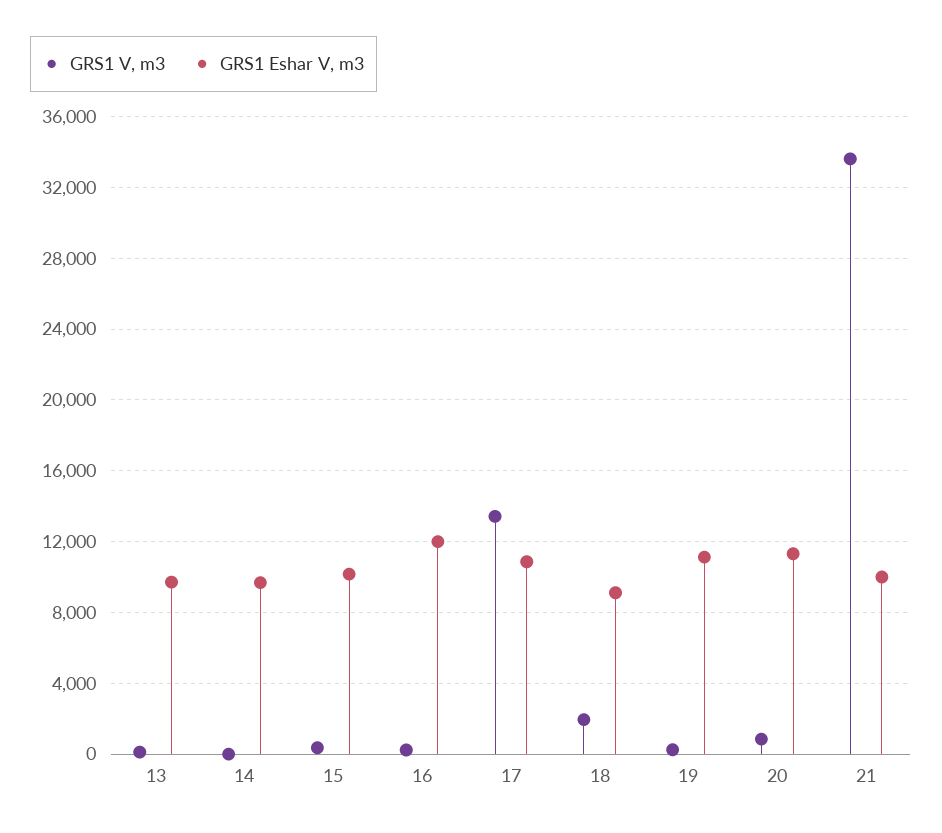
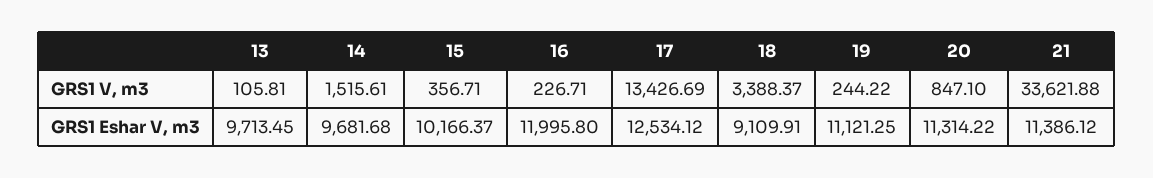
  {
    "GRS1 V, m3": {
      "13": 105.81,
-     "14": 0,
+     "14": 1515.61,
      "15": 356.71,
      "16": 226.71,
      "17": 13426.69,
-     "18": 2000,
+     "18": 3388.37,
      "19": 244.22,
      "20": 847.1,
      "21": 33621.88
    },
    "GRS1 Eshar V, m3": {
      "13": 9713.45,
      "14": 9681.68,
      "15": 10166.37,
      "16": 11995.8,
-     "17": 11000,
+     "17": 12534.12,
      "18": 9109.91,
      "19": 11121.25,
      "20": 11314.22,
-     "21": 10000
+     "21": 11386.12
    }
  }

